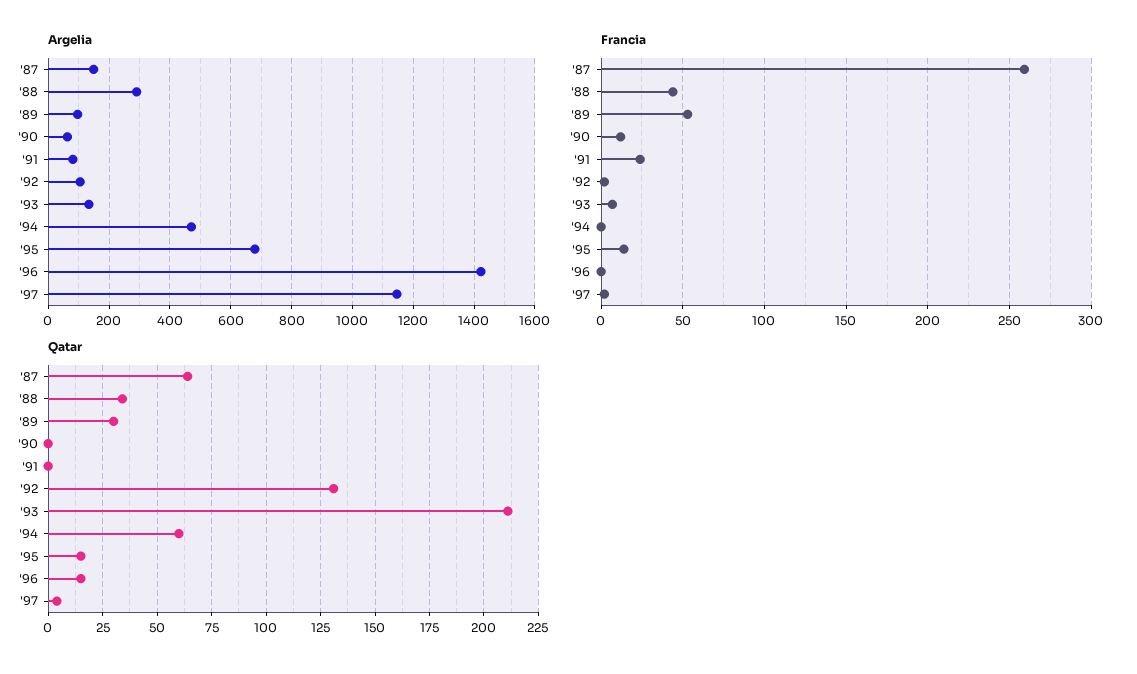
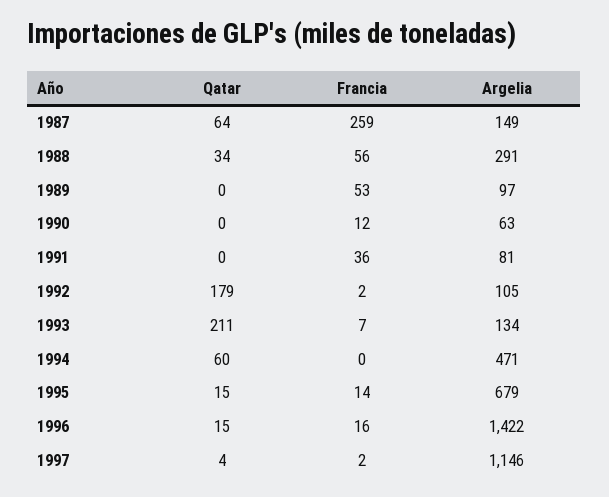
  {
    "Argelia": {
      "'87": 149,
      "'88": 291,
      "'89": 97,
      "'90": 63,
      "'91": 81,
      "'92": 105,
      "'93": 134,
      "'94": 471,
      "'95": 679,
      "'96": 1422,
      "'97": 1146
    },
    "Francia": {
      "'87": 259,
-     "'88": 45,
+     "'88": 56,
      "'89": 53,
      "'90": 12,
-     "'91": 25,
+     "'91": 36,
      "'92": 2,
      "'93": 7,
      "'94": 0,
      "'95": 14,
-     "'96": 0,
+     "'96": 16,
      "'97": 2
    },
    "Qatar": {
      "'87": 64,
      "'88": 34,
-     "'89": 30,
+     "'89": 0,
      "'90": 0,
      "'91": 0,
-     "'92": 130,
+     "'92": 179,
      "'93": 211,
      "'94": 60,
      "'95": 15,
      "'96": 15,
      "'97": 4
    }
  }

